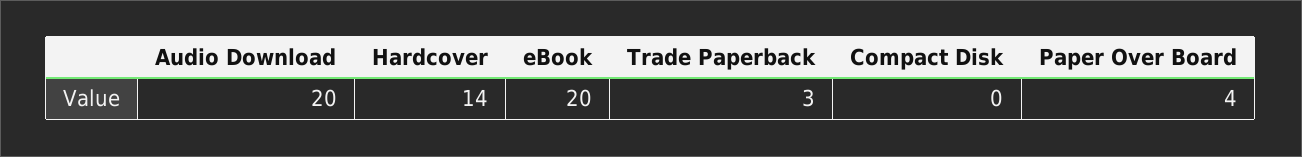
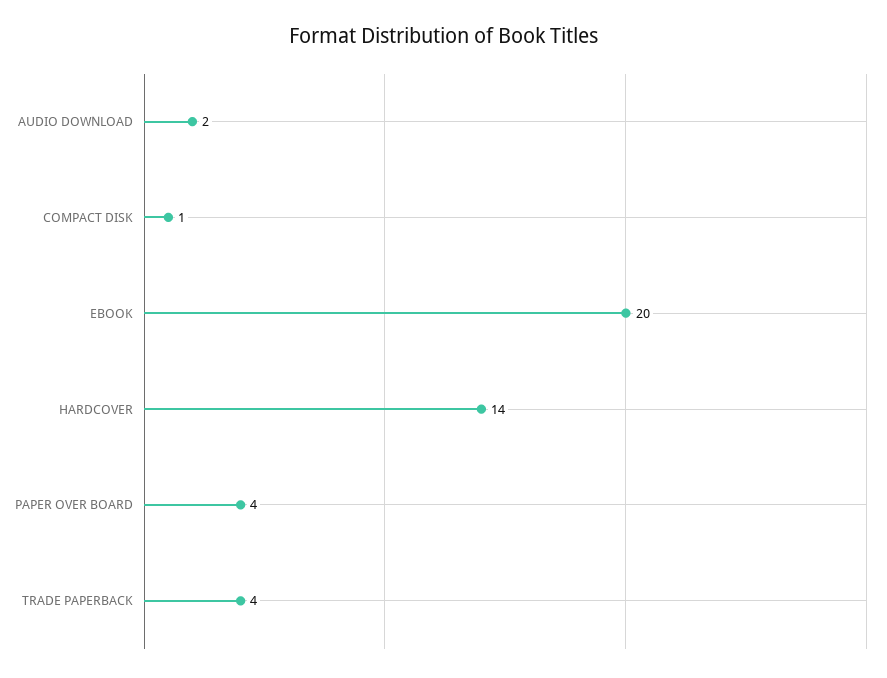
  {
-   "Audio Download": 20,
+   "Audio Download": 2,
    "Hardcover": 14,
    "eBook": 20,
-   "Trade Paperback": 3,
+   "Trade Paperback": 4,
-   "Compact Disk": 0,
+   "Compact Disk": 1,
    "Paper Over Board": 4
  }

